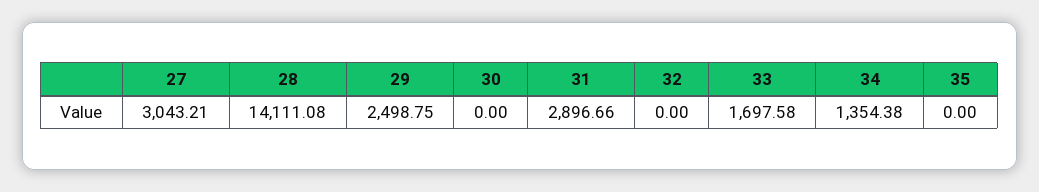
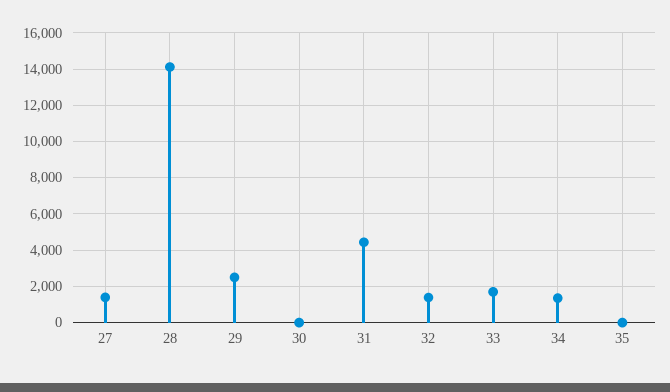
  {
-   "27": 3043.21,
+   "27": 1500,
    "28": 14111.08,
    "29": 2498.75,
    "30": 0,
-   "31": 2896.66,
+   "31": 4500,
-   "32": 0,
+   "32": 1500,
    "33": 1697.58,
    "34": 1354.38,
    "35": 0
  }

